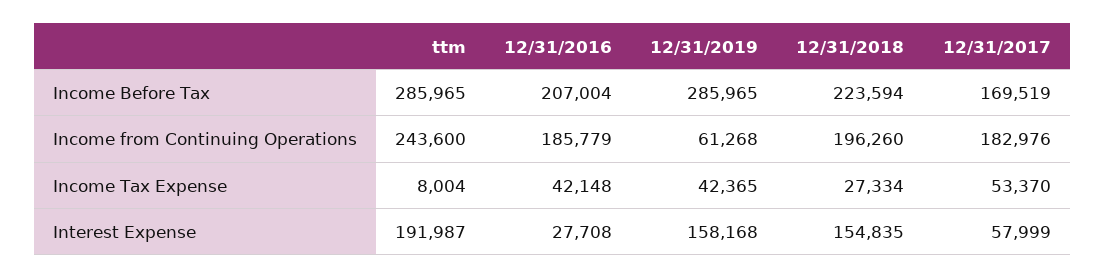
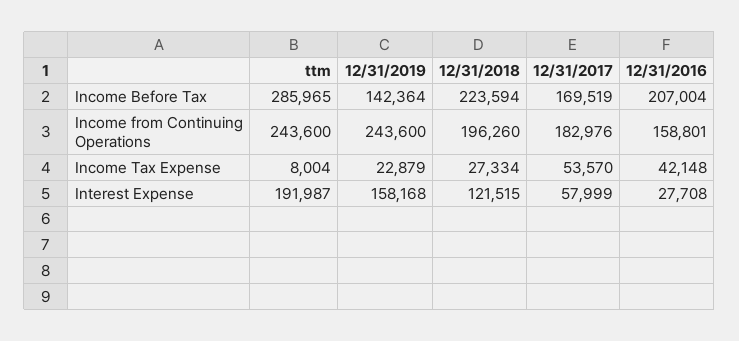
  {
    "ttm": {
      "Income Before Tax": 285965,
      "Income from Continuing Operations": 243600,
      "Income Tax Expense": 8004,
      "Interest Expense": 191987
    },
    "12/31/2016": {
      "Income Before Tax": 207004,
-     "Income from Continuing Operations": 185779,
+     "Income from Continuing Operations": 158801,
      "Income Tax Expense": 42148,
      "Interest Expense": 27708
    },
    "12/31/2019": {
-     "Income Before Tax": 285965,
+     "Income Before Tax": 142364,
-     "Income from Continuing Operations": 61268,
+     "Income from Continuing Operations": 243600,
-     "Income Tax Expense": 42365,
+     "Income Tax Expense": 22879,
      "Interest Expense": 158168
    },
    "12/31/2018": {
      "Income Before Tax": 223594,
      "Income from Continuing Operations": 196260,
      "Income Tax Expense": 27334,
-     "Interest Expense": 154835
+     "Interest Expense": 121515
    },
    "12/31/2017": {
      "Income Before Tax": 169519,
      "Income from Continuing Operations": 182976,
-     "Income Tax Expense": 53370,
+     "Income Tax Expense": 53570,
      "Interest Expense": 57999
    }
  }

